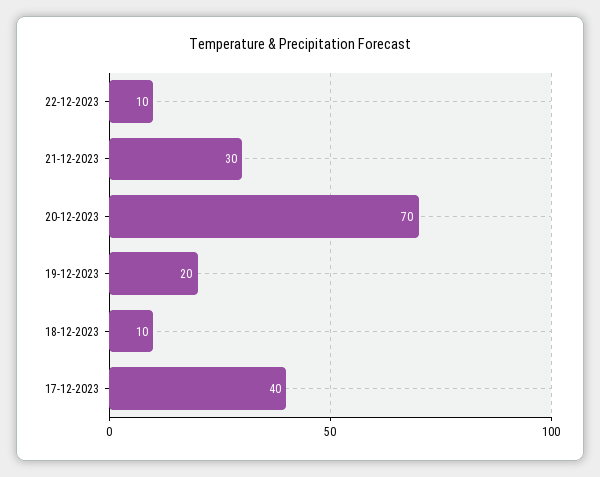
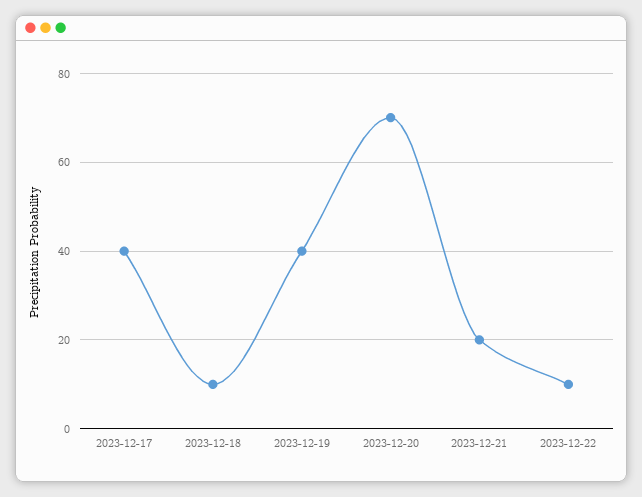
  {
    "22-12-2023": 10,
-   "21-12-2023": 30,
+   "21-12-2023": 20,
    "20-12-2023": 70,
-   "19-12-2023": 20,
+   "19-12-2023": 40,
    "18-12-2023": 10,
    "17-12-2023": 40
  }

